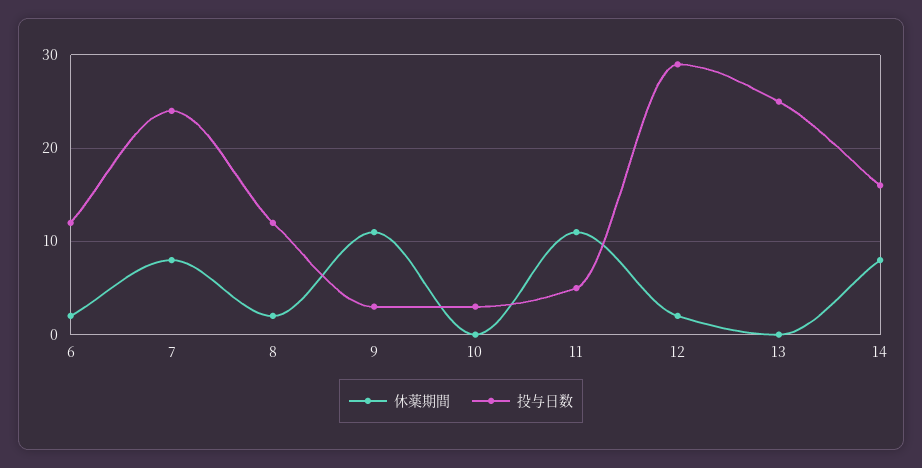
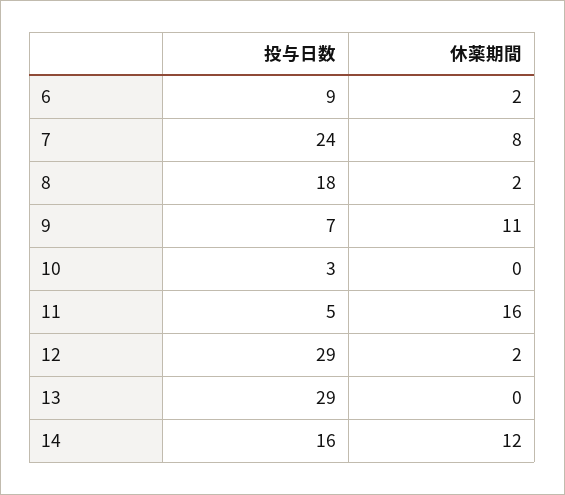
  {
    "休薬期間": {
      "6": 2,
      "7": 8,
      "8": 2,
      "9": 11,
      "10": 0,
-     "11": 11,
+     "11": 16,
      "12": 2,
      "13": 0,
-     "14": 8
+     "14": 12
    },
    "投与日数": {
-     "6": 12,
+     "6": 9,
      "7": 24,
-     "8": 12,
+     "8": 18,
-     "9": 3,
+     "9": 7,
      "10": 3,
      "11": 5,
      "12": 29,
-     "13": 25,
+     "13": 29,
      "14": 16
    }
  }

